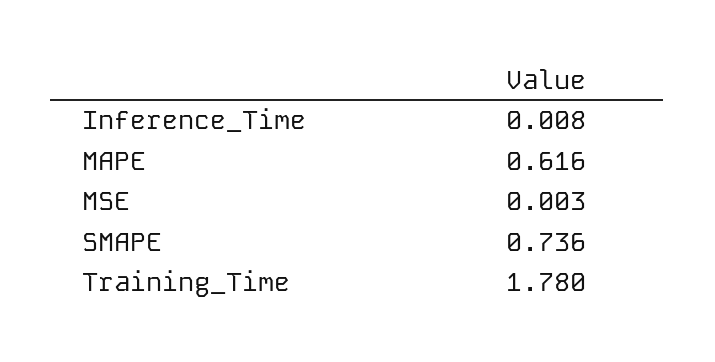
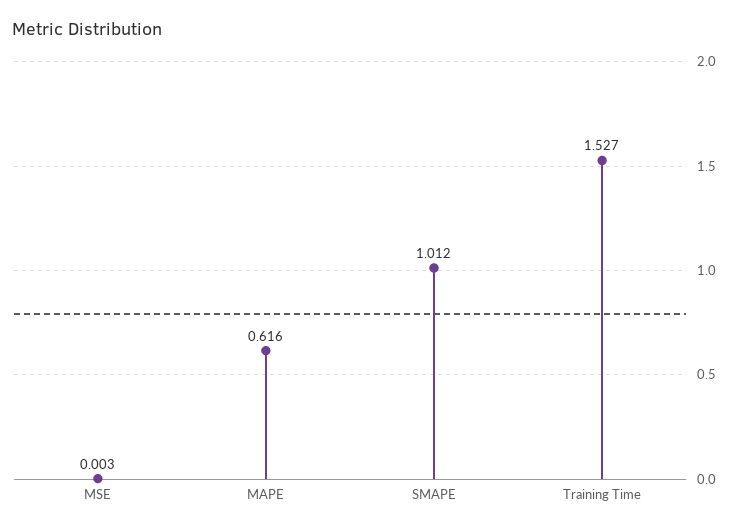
  {
-   "Inference_Time": 0.008,
    "MAPE": 0.616,
    "MSE": 0.003,
-   "SMAPE": 0.736,
+   "SMAPE": 1.012,
-   "Training_Time": 1.78
+   "Training_Time": 1.527
  }

